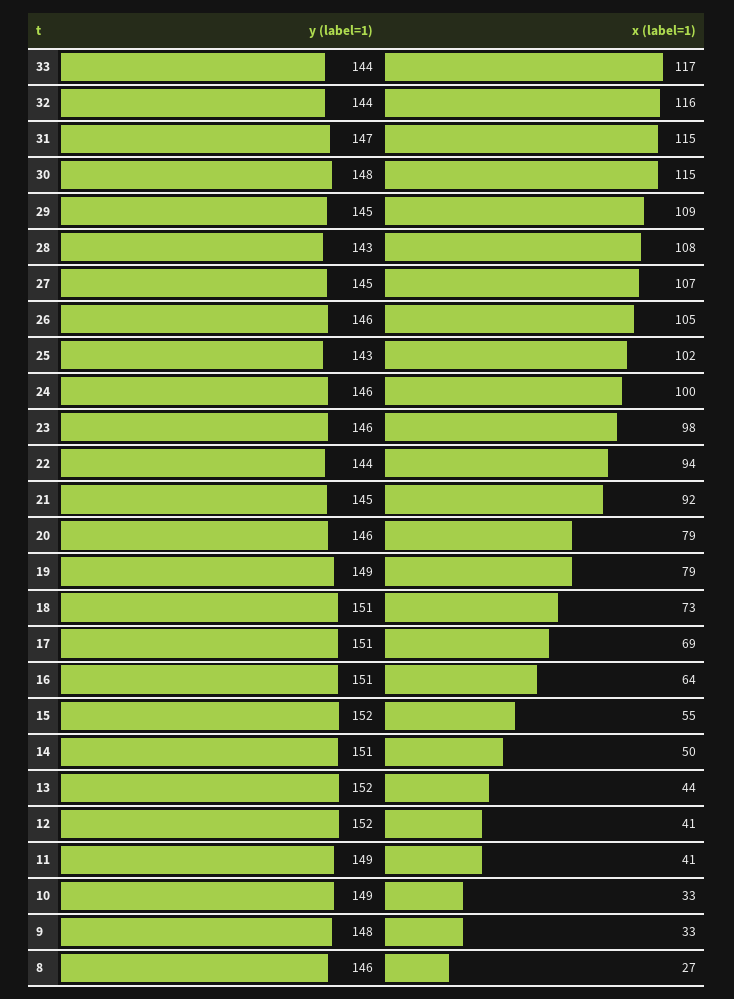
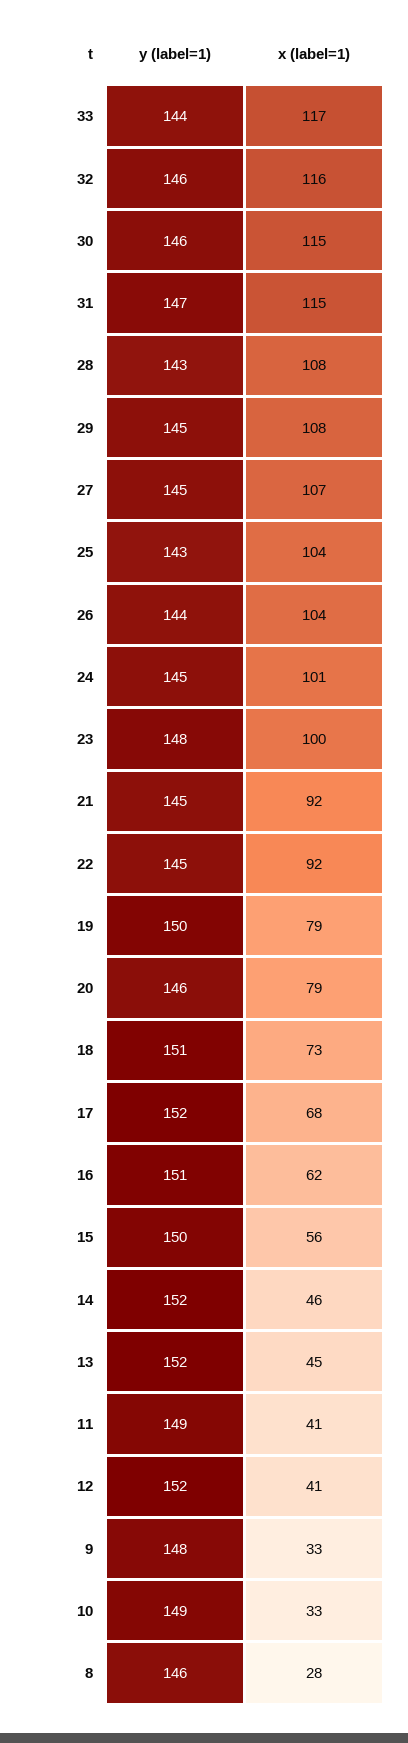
  {
    "y (label=1)": {
      "33": 144,
-     "32": 144,
+     "32": 146,
      "31": 147,
-     "30": 148,
+     "30": 146,
      "29": 145,
      "28": 143,
      "27": 145,
-     "26": 146,
+     "26": 144,
      "25": 143,
-     "24": 146,
+     "24": 145,
-     "23": 146,
+     "23": 148,
-     "22": 144,
+     "22": 145,
      "21": 145,
      "20": 146,
-     "19": 149,
+     "19": 150,
      "18": 151,
-     "17": 151,
+     "17": 152,
      "16": 151,
-     "15": 152,
+     "15": 150,
-     "14": 151,
+     "14": 152,
      "13": 152,
      "12": 152,
      "11": 149,
      "10": 149,
      "9": 148,
      "8": 146
    },
    "x (label=1)": {
      "33": 117,
      "32": 116,
      "31": 115,
      "30": 115,
-     "29": 109,
+     "29": 108,
      "28": 108,
      "27": 107,
-     "26": 105,
+     "26": 104,
-     "25": 102,
+     "25": 104,
-     "24": 100,
+     "24": 101,
-     "23": 98,
+     "23": 100,
-     "22": 94,
+     "22": 92,
      "21": 92,
      "20": 79,
      "19": 79,
      "18": 73,
-     "17": 69,
+     "17": 68,
-     "16": 64,
+     "16": 62,
-     "15": 55,
+     "15": 56,
-     "14": 50,
+     "14": 46,
-     "13": 44,
+     "13": 45,
      "12": 41,
      "11": 41,
      "10": 33,
      "9": 33,
-     "8": 27
+     "8": 28
    }
  }

